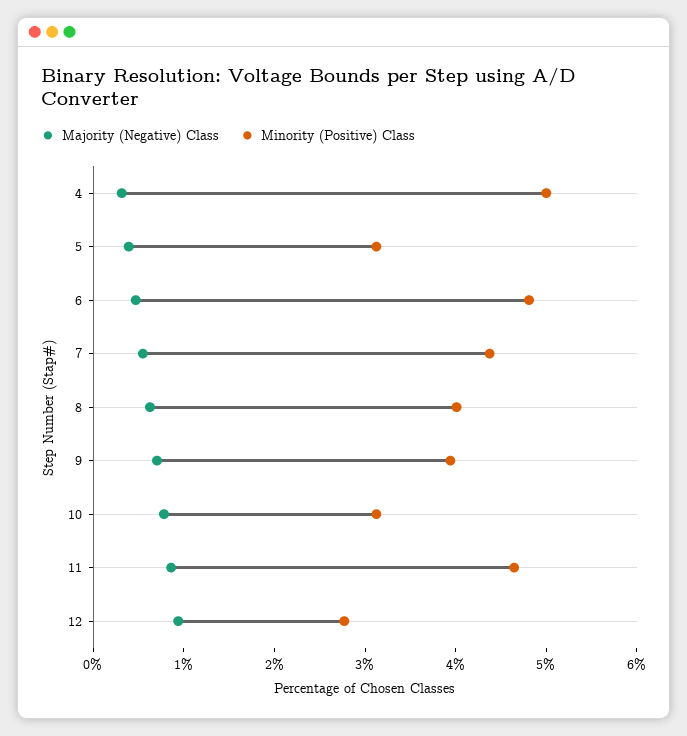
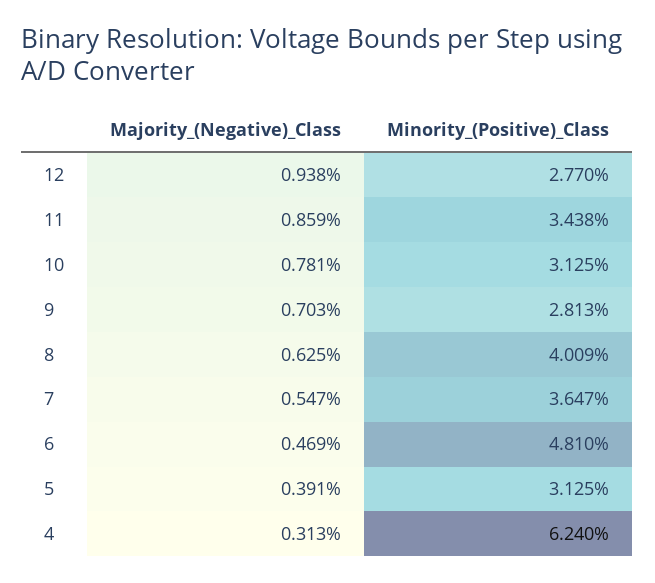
  {
    "Majority (Negative) Class": {
      "4": 0.313,
      "5": 0.391,
      "6": 0.469,
      "7": 0.547,
      "8": 0.625,
      "9": 0.703,
      "10": 0.781,
      "11": 0.859,
      "12": 0.938
    },
    "Minority (Positive) Class": {
-     "4": 5,
+     "4": 6.24,
      "5": 3.125,
      "6": 4.81,
-     "7": 4.4,
+     "7": 3.647,
      "8": 4.009,
-     "9": 4,
+     "9": 2.813,
      "10": 3.125,
-     "11": 4.6,
+     "11": 3.438,
      "12": 2.77
    }
  }

